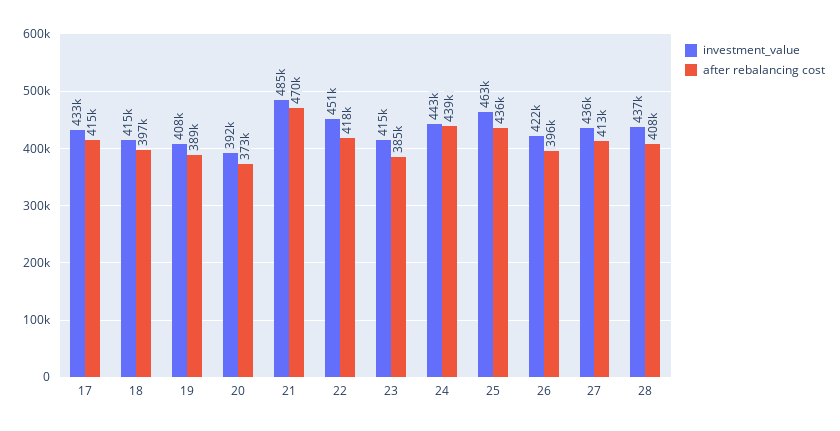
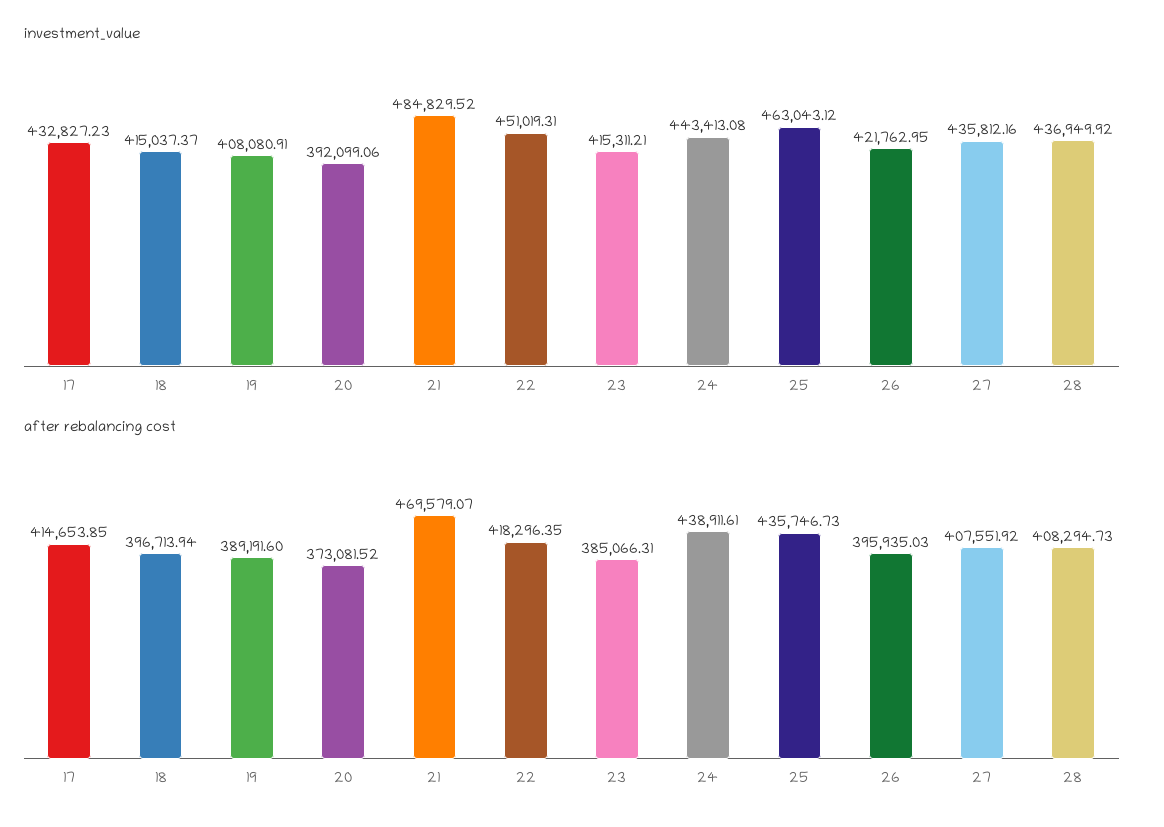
  {
    "investment_value": {
      "17": 432827.23,
      "18": 415037.37,
      "19": 408080.91,
      "20": 392099.06,
      "21": 484829.52,
      "22": 451019.31,
      "23": 415311.21,
      "24": 443413.08,
      "25": 463043.12,
      "26": 421762.95,
      "27": 435812.16,
      "28": 436949.92
    },
    "after rebalancing cost": {
      "17": 414653.85,
      "18": 396713.94,
      "19": 389191.6,
      "20": 373081.52,
      "21": 469579.07,
      "22": 418296.35,
      "23": 385066.31,
      "24": 438911.61,
      "25": 435746.73,
      "26": 395935.03,
-     "27": 413000,
+     "27": 407551.92,
      "28": 408294.73
    }
  }

